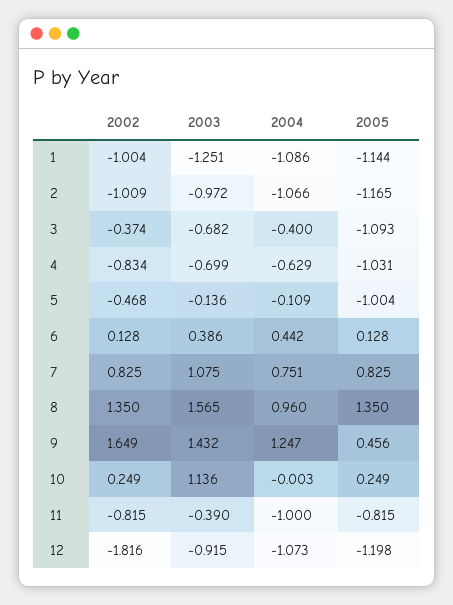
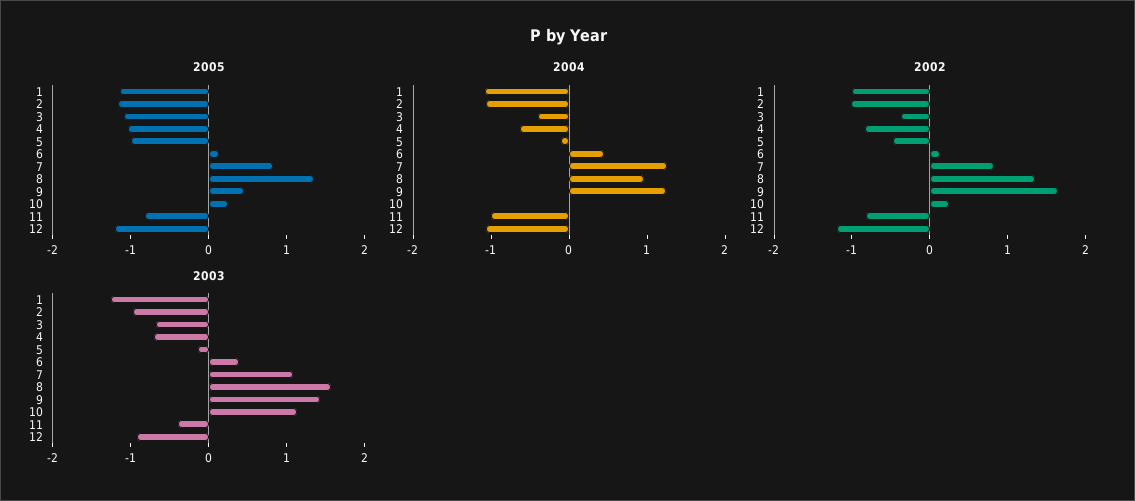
  {
    "2002": {
      "1": -1.004,
      "2": -1.009,
      "3": -0.374,
      "4": -0.834,
      "5": -0.468,
      "6": 0.128,
      "7": 0.825,
      "8": 1.35,
      "9": 1.649,
      "10": 0.249,
      "11": -0.815,
-     "12": -1.816
+     "12": -1.2
    },
    "2003": {
      "1": -1.251,
      "2": -0.972,
      "3": -0.682,
      "4": -0.699,
      "5": -0.136,
      "6": 0.386,
      "7": 1.075,
      "8": 1.565,
      "9": 1.432,
      "10": 1.136,
      "11": -0.39,
      "12": -0.915
    },
    "2004": {
      "1": -1.086,
      "2": -1.066,
      "3": -0.4,
      "4": -0.629,
      "5": -0.109,
      "6": 0.442,
-     "7": 0.751,
+     "7": 1.2,
      "8": 0.96,
      "9": 1.247,
      "10": -0.003,
      "11": -1,
      "12": -1.073
    },
    "2005": {
      "1": -1.144,
      "2": -1.165,
      "3": -1.093,
      "4": -1.031,
      "5": -1.004,
      "6": 0.128,
      "7": 0.825,
      "8": 1.35,
      "9": 0.456,
      "10": 0.249,
      "11": -0.815,
      "12": -1.198
    }
  }

